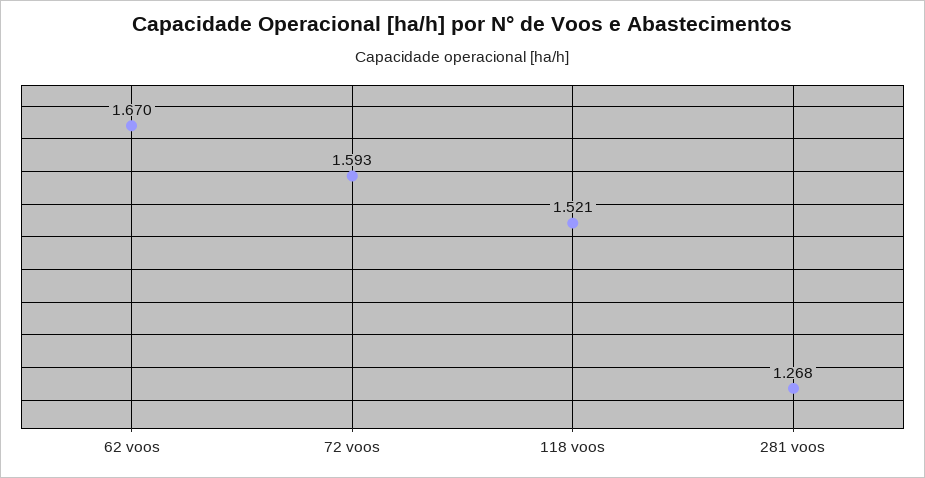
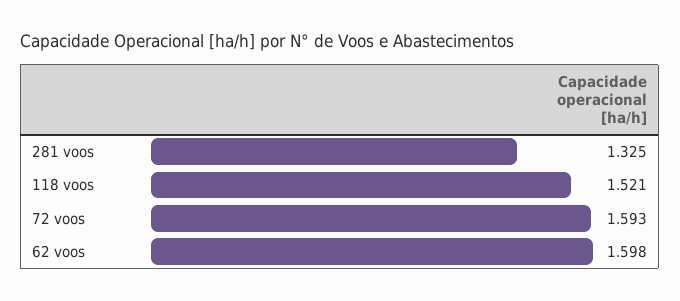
  {
-   "62 voos": 1.67,
+   "62 voos": 1.598,
    "72 voos": 1.593,
    "118 voos": 1.521,
-   "281 voos": 1.268
+   "281 voos": 1.325
  }

